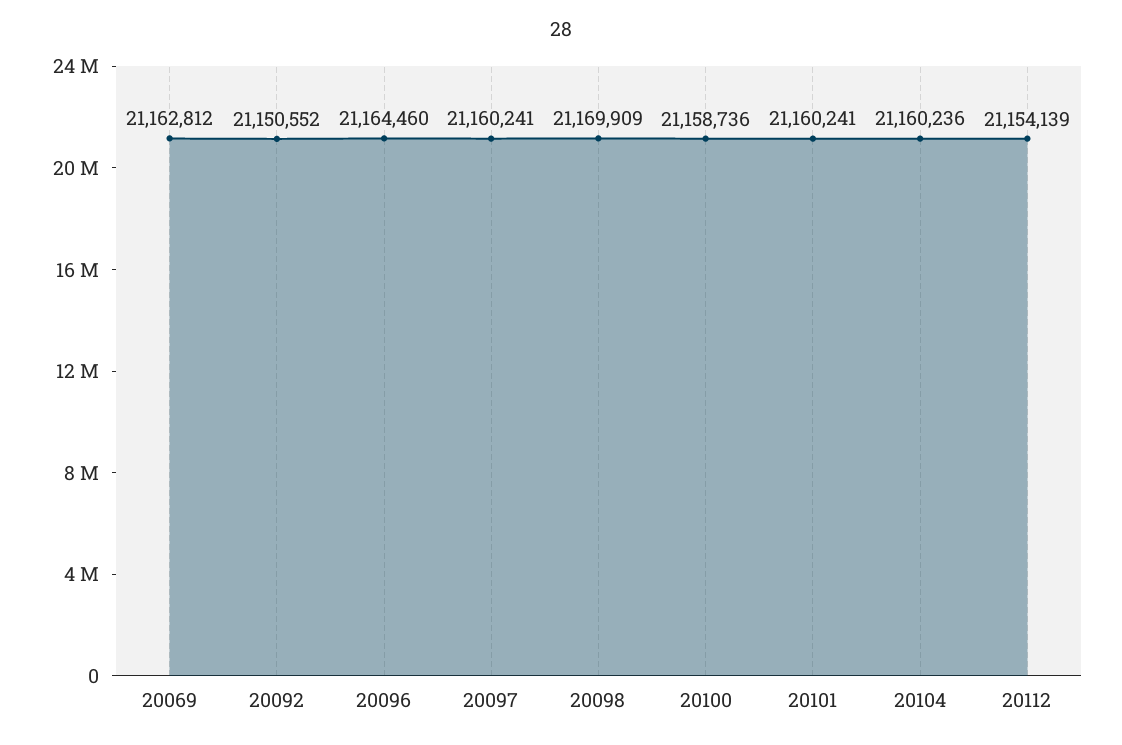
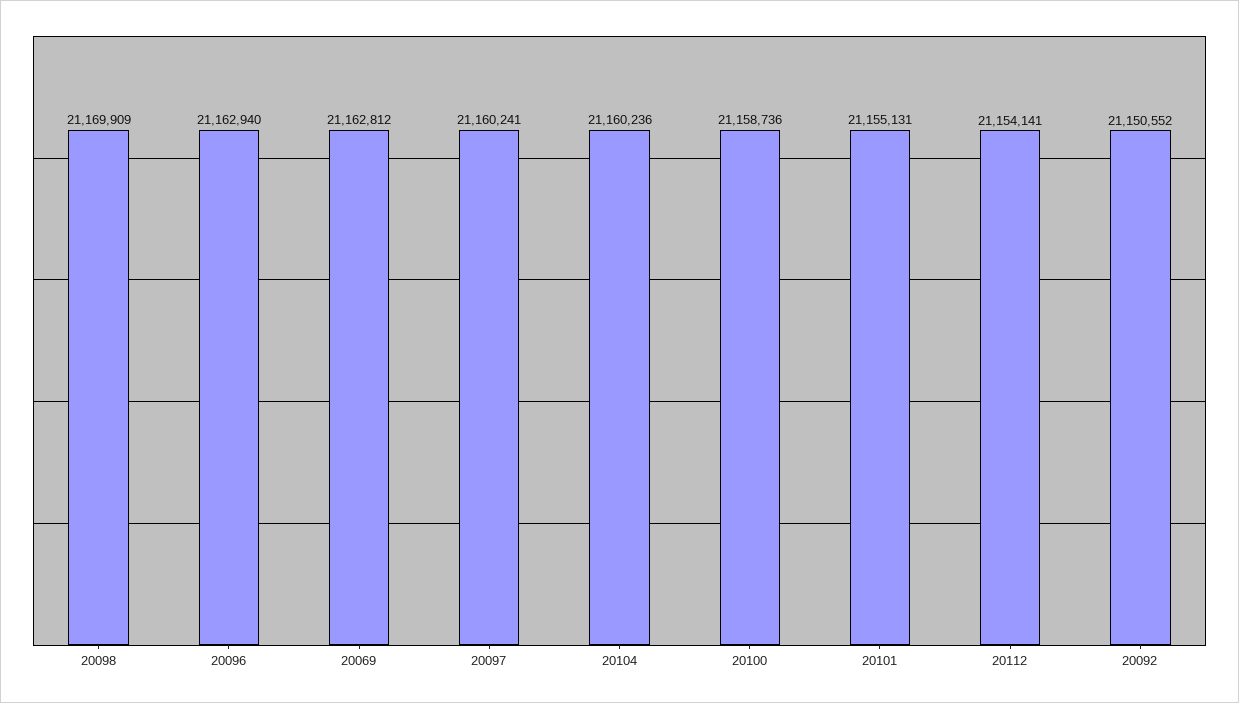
  {
    "20069": 21162812,
    "20092": 21150552,
-   "20096": 21164460,
+   "20096": 21162940,
    "20097": 21160241,
    "20098": 21169909,
    "20100": 21158736,
-   "20101": 21160241,
+   "20101": 21155131,
    "20104": 21160236,
-   "20112": 21154139
+   "20112": 21154141
  }

